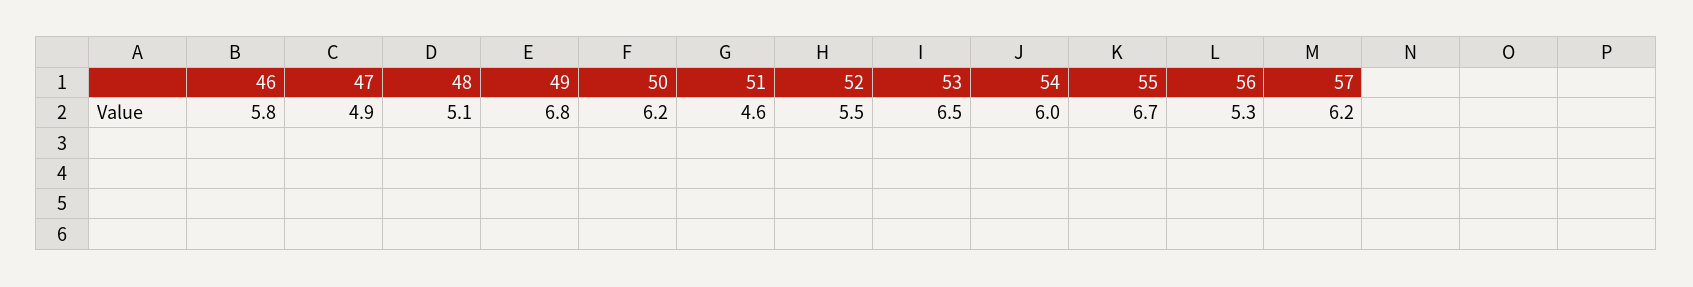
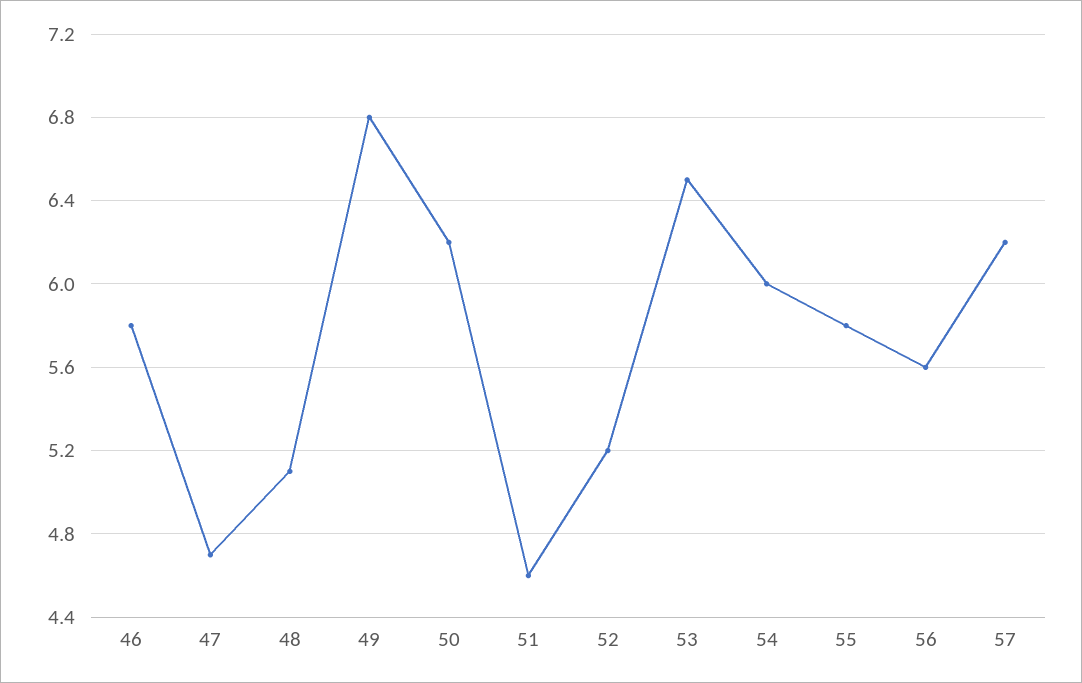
  {
    "46": 5.8,
-   "47": 4.9,
+   "47": 4.7,
    "48": 5.1,
    "49": 6.8,
    "50": 6.2,
    "51": 4.6,
-   "52": 5.5,
+   "52": 5.2,
    "53": 6.5,
    "54": 6,
-   "55": 6.7,
+   "55": 5.8,
-   "56": 5.3,
+   "56": 5.6,
    "57": 6.2
  }

